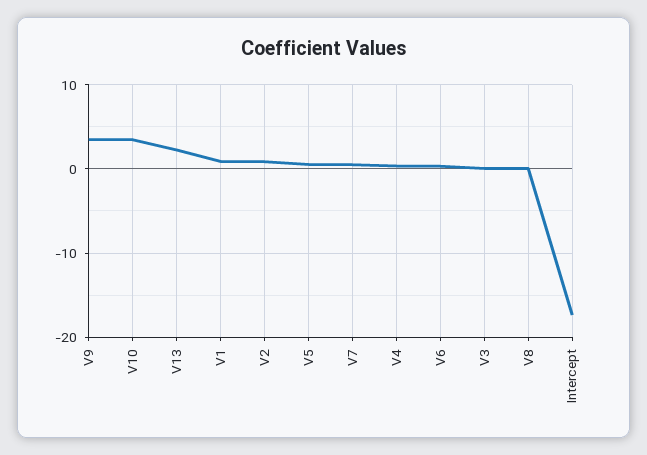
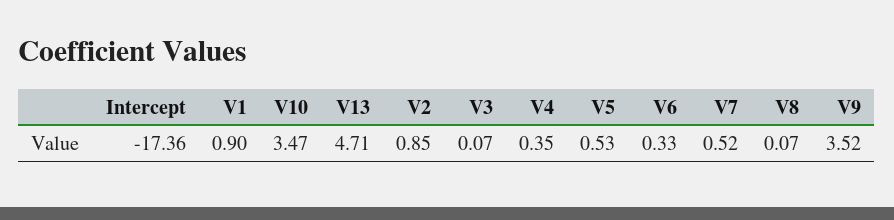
  {
    "V9": 3.52,
    "V10": 3.47,
-   "V13": 2,
+   "V13": 4.71,
    "V1": 0.9,
    "V2": 0.85,
    "V5": 0.53,
    "V7": 0.52,
    "V4": 0.35,
    "V6": 0.33,
    "V3": 0.07,
    "V8": 0.07,
    "Intercept": -17.36
  }

